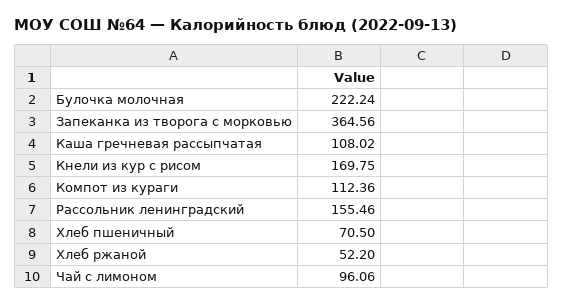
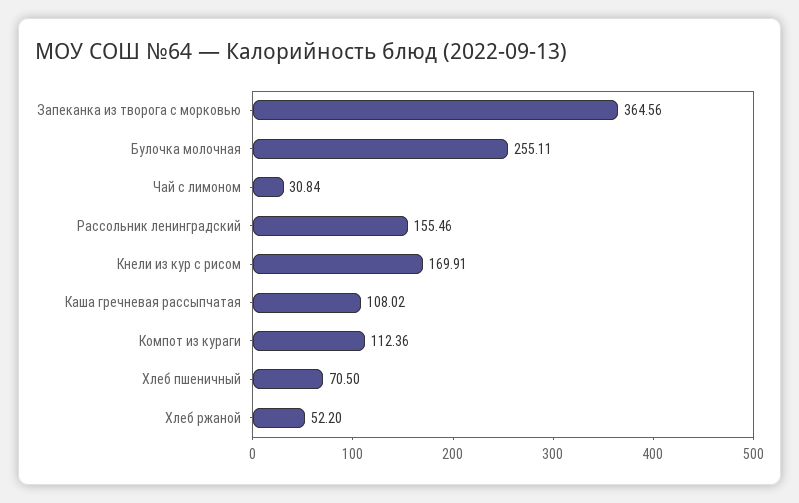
  {
-   "Булочка молочная": 222.24,
+   "Булочка молочная": 255.11,
    "Запеканка из творога с морковью": 364.56,
    "Каша гречневая рассыпчатая": 108.02,
-   "Кнели из кур с рисом": 169.75,
+   "Кнели из кур с рисом": 169.91,
    "Компот из кураги": 112.36,
    "Рассольник ленинградский": 155.46,
    "Хлеб пшеничный": 70.5,
    "Хлеб ржаной": 52.2,
-   "Чай с лимоном": 96.06
+   "Чай с лимоном": 30.84
  }

